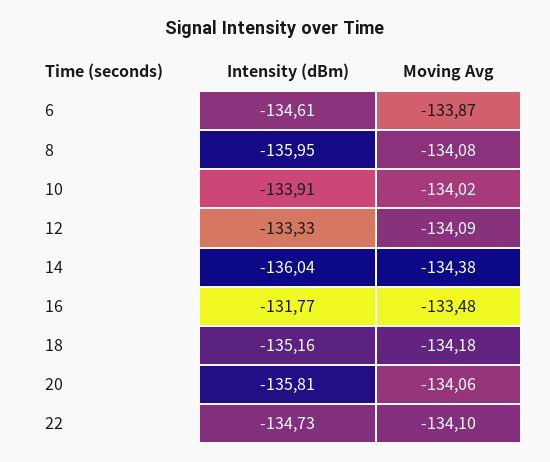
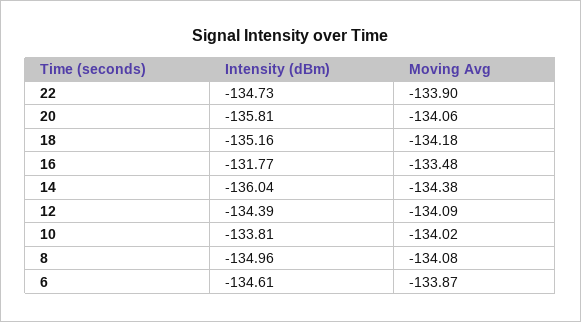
  {
    "Intensity (dBm)": {
      "6": -134.61,
-     "8": -135.95,
+     "8": -134.96,
-     "10": -133.91,
+     "10": -133.81,
-     "12": -133.33,
+     "12": -134.39,
      "14": -136.04,
      "16": -131.77,
      "18": -135.16,
      "20": -135.81,
      "22": -134.73
    },
    "Moving Avg": {
      "6": -133.87,
      "8": -134.08,
      "10": -134.02,
      "12": -134.09,
      "14": -134.38,
      "16": -133.48,
      "18": -134.18,
      "20": -134.06,
-     "22": -134.1
+     "22": -133.9
    }
  }

